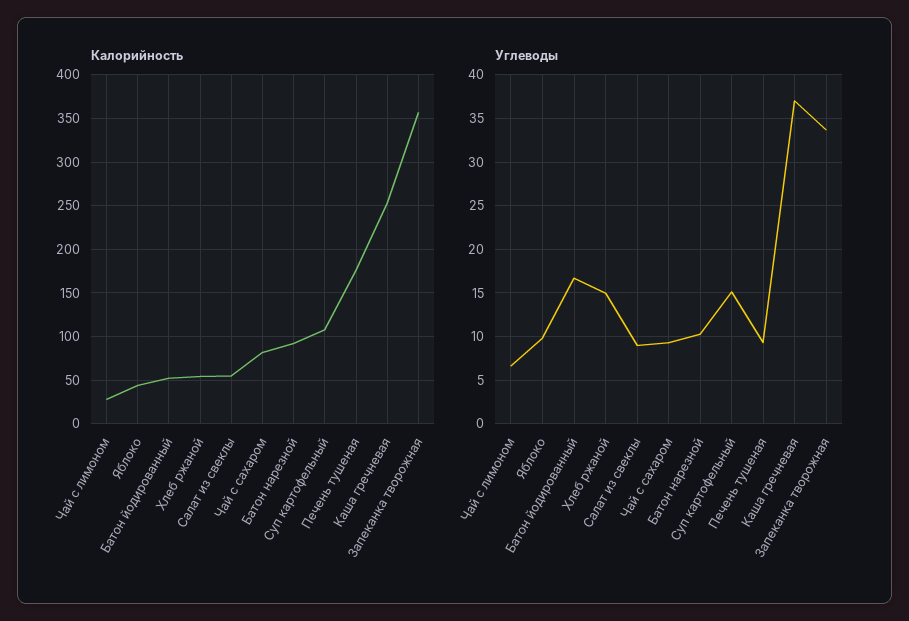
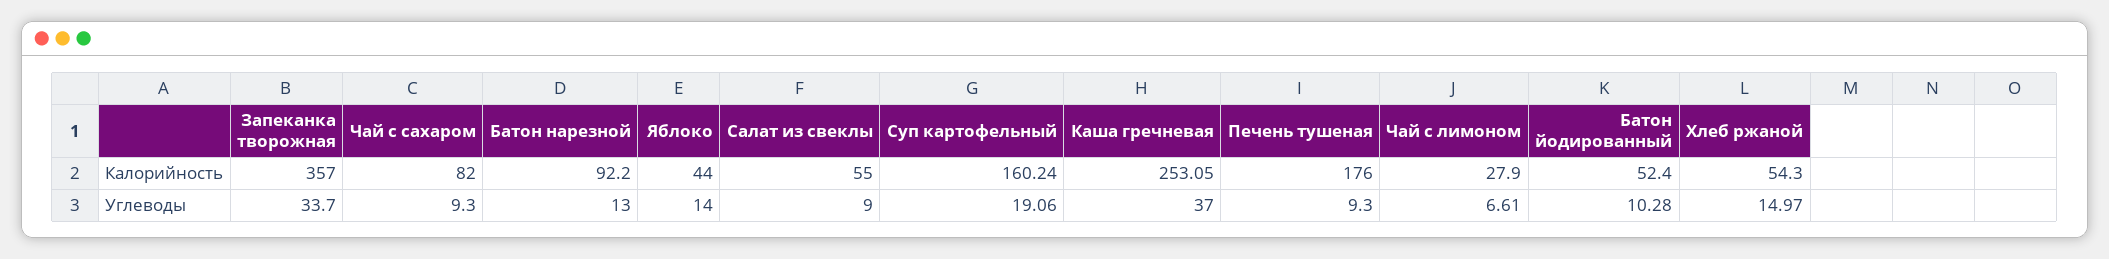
  {
    "Калорийность": {
      "Чай с лимоном": 27.9,
      "Яблоко": 44,
      "Батон йодированный": 52.4,
      "Хлеб ржаной": 54.3,
      "Салат из свеклы": 55,
      "Чай с сахаром": 82,
      "Батон нарезной": 92.2,
-     "Суп картофельный": 110,
+     "Суп картофельный": 160.24,
      "Печень тушеная": 176,
      "Каша гречневая": 253.05,
      "Запеканка творожная": 357
    },
    "Углеводы": {
      "Чай с лимоном": 6.61,
-     "Яблоко": 10,
+     "Яблоко": 14,
-     "Батон йодированный": 17,
+     "Батон йодированный": 10.28,
      "Хлеб ржаной": 14.97,
      "Салат из свеклы": 9,
      "Чай с сахаром": 9.3,
-     "Батон нарезной": 10,
+     "Батон нарезной": 13,
-     "Суп картофельный": 15,
+     "Суп картофельный": 19.06,
      "Печень тушеная": 9.3,
      "Каша гречневая": 37,
      "Запеканка творожная": 33.7
    }
  }

